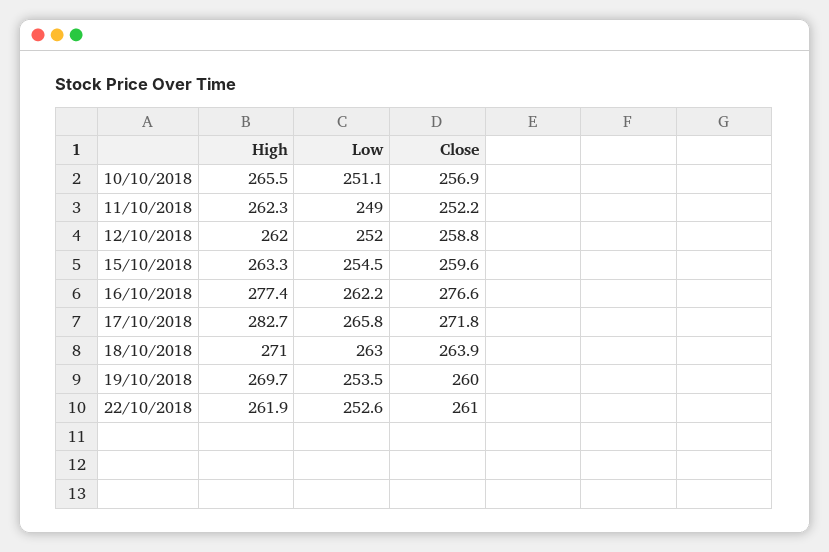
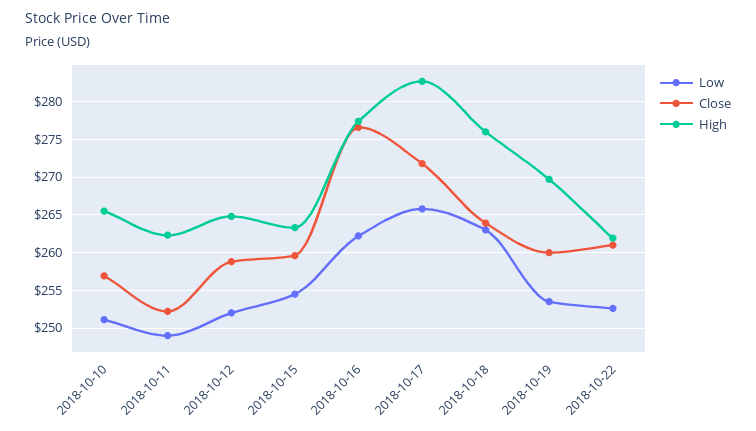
  {
    "High": {
      "10/10/2018": 265.5,
      "11/10/2018": 262.3,
-     "12/10/2018": 262,
+     "12/10/2018": 265,
      "15/10/2018": 263.3,
      "16/10/2018": 277.4,
      "17/10/2018": 282.7,
-     "18/10/2018": 271,
+     "18/10/2018": 276,
      "19/10/2018": 269.7,
      "22/10/2018": 261.9
    },
    "Low": {
      "10/10/2018": 251.1,
      "11/10/2018": 249,
      "12/10/2018": 252,
      "15/10/2018": 254.5,
      "16/10/2018": 262.2,
      "17/10/2018": 265.8,
      "18/10/2018": 263,
      "19/10/2018": 253.5,
      "22/10/2018": 252.6
    },
    "Close": {
      "10/10/2018": 256.9,
      "11/10/2018": 252.2,
      "12/10/2018": 258.8,
      "15/10/2018": 259.6,
      "16/10/2018": 276.6,
      "17/10/2018": 271.8,
      "18/10/2018": 263.9,
      "19/10/2018": 260,
      "22/10/2018": 261
    }
  }

